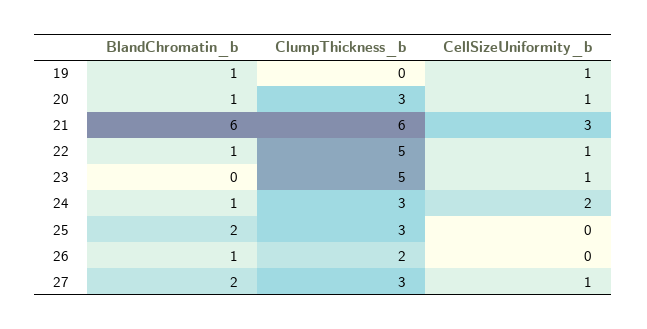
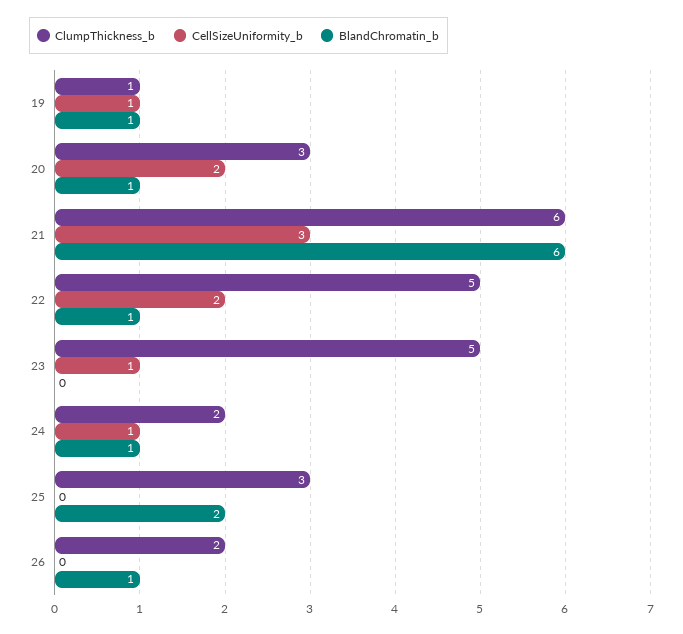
  {
    "BlandChromatin_b": {
      "19": 1,
      "20": 1,
      "21": 6,
      "22": 1,
      "23": 0,
      "24": 1,
      "25": 2,
-     "26": 1,
+     "26": 1
-     "27": 2
    },
    "ClumpThickness_b": {
-     "19": 0,
+     "19": 1,
      "20": 3,
      "21": 6,
      "22": 5,
      "23": 5,
-     "24": 3,
+     "24": 2,
      "25": 3,
-     "26": 2,
+     "26": 2
-     "27": 3
    },
    "CellSizeUniformity_b": {
      "19": 1,
-     "20": 1,
+     "20": 2,
      "21": 3,
-     "22": 1,
+     "22": 2,
      "23": 1,
-     "24": 2,
+     "24": 1,
      "25": 0,
-     "26": 0,
+     "26": 0
-     "27": 1
    }
  }

